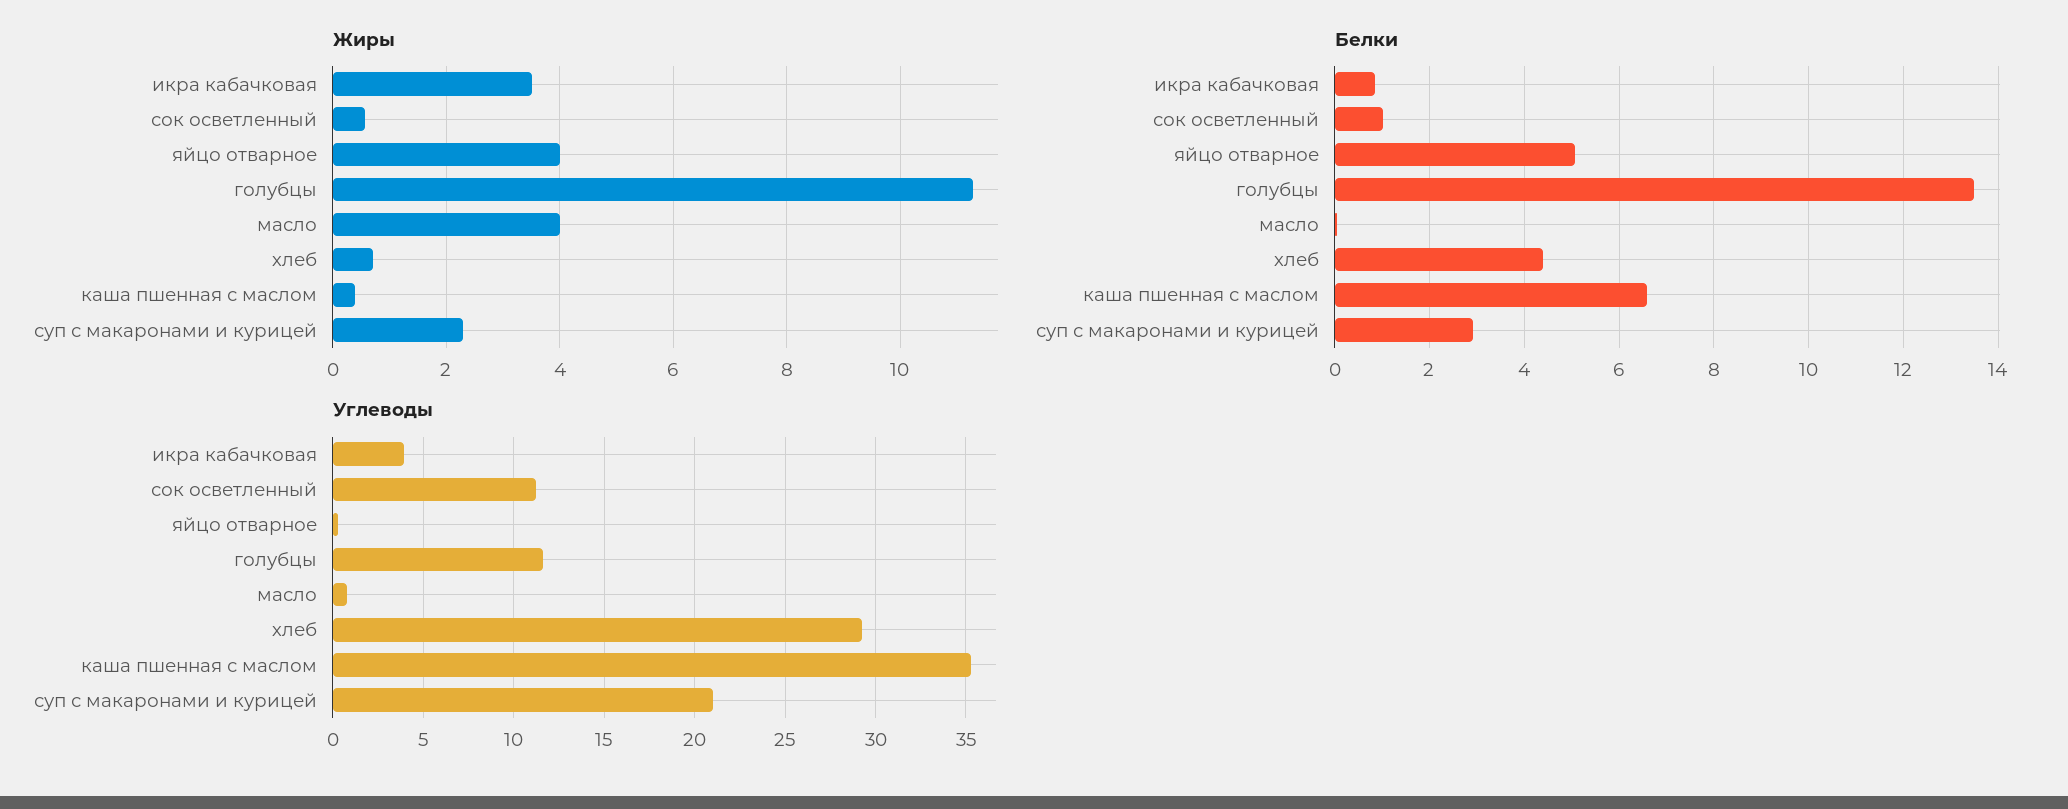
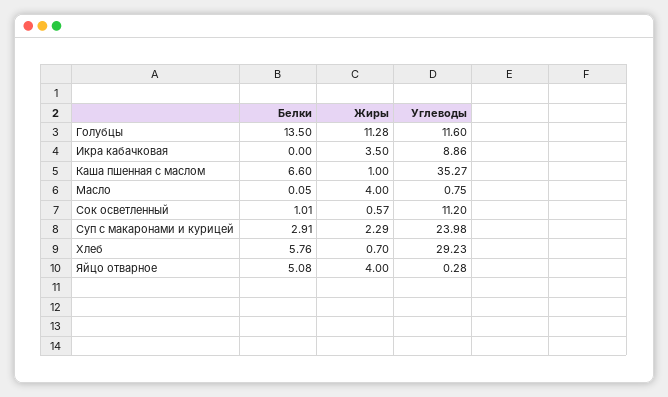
  {
    "Жиры": {
      "икра кабачковая": 3.5,
      "сок осветленный": 0.57,
      "яйцо отварное": 4,
      "голубцы": 11.28,
      "масло": 4,
      "хлеб": 0.7,
-     "каша пшенная с маслом": 0.4,
+     "каша пшенная с маслом": 1,
      "суп с макаронами и курицей": 2.29
    },
    "Белки": {
-     "икра кабачковая": 0.8,
+     "икра кабачковая": 0,
      "сок осветленный": 1.01,
      "яйцо отварное": 5.08,
      "голубцы": 13.5,
      "масло": 0.05,
-     "хлеб": 4.4,
+     "хлеб": 5.76,
      "каша пшенная с маслом": 6.6,
      "суп с макаронами и курицей": 2.91
    },
    "Углеводы": {
-     "икра кабачковая": 4,
+     "икра кабачковая": 8.86,
      "сок осветленный": 11.2,
      "яйцо отварное": 0.28,
      "голубцы": 11.6,
      "масло": 0.75,
      "хлеб": 29.23,
      "каша пшенная с маслом": 35.27,
-     "суп с макаронами и курицей": 21
+     "суп с макаронами и курицей": 23.98
    }
  }

